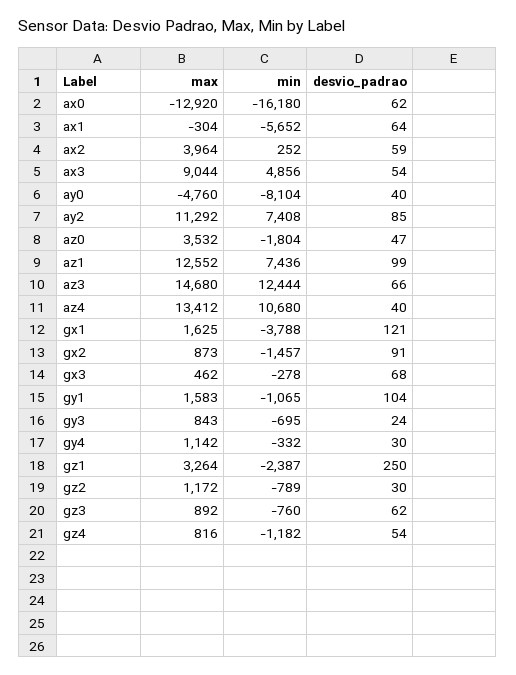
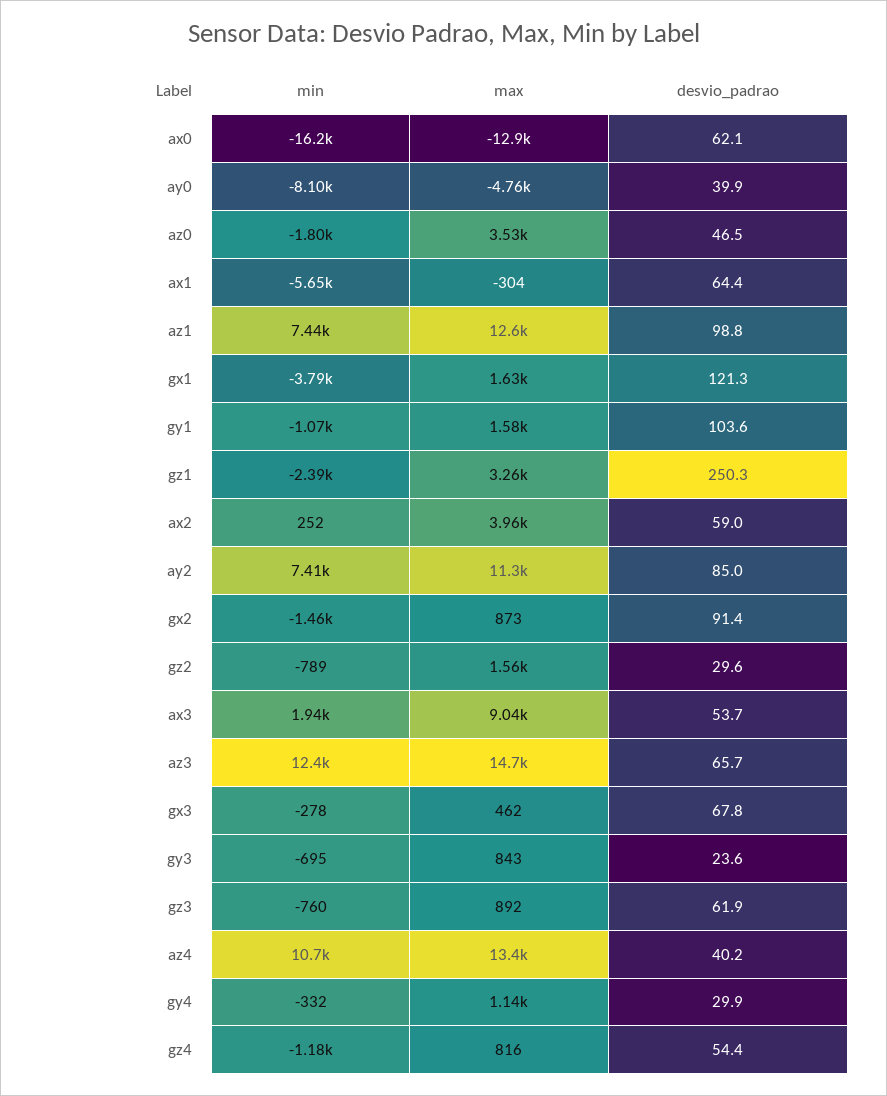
  {
    "max": {
      "ax0": -12920,
      "ax1": -304,
      "ax2": 3964,
      "ax3": 9044,
      "ay0": -4760,
      "ay2": 11292,
      "az0": 3532,
      "az1": 12552,
      "az3": 14680,
      "az4": 13412,
      "gx1": 1625,
      "gx2": 873,
      "gx3": 462,
      "gy1": 1583,
      "gy3": 843,
      "gy4": 1142,
      "gz1": 3264,
-     "gz2": 1172,
+     "gz2": 1560,
      "gz3": 892,
      "gz4": 816
    },
    "min": {
      "ax0": -16180,
      "ax1": -5652,
      "ax2": 252,
-     "ax3": 4856,
+     "ax3": 1940,
      "ay0": -8104,
      "ay2": 7408,
      "az0": -1804,
      "az1": 7436,
      "az3": 12444,
      "az4": 10680,
      "gx1": -3788,
      "gx2": -1457,
      "gx3": -278,
      "gy1": -1065,
      "gy3": -695,
      "gy4": -332,
      "gz1": -2387,
      "gz2": -789,
      "gz3": -760,
      "gz4": -1182
    },
    "desvio_padrao": {
      "ax0": 62.1,
      "ax1": 64.4,
      "ax2": 59,
      "ax3": 53.7,
      "ay0": 39.9,
      "ay2": 85,
      "az0": 46.5,
      "az1": 98.8,
      "az3": 65.7,
      "az4": 40.2,
      "gx1": 121.3,
      "gx2": 91.4,
      "gx3": 67.8,
      "gy1": 103.6,
      "gy3": 23.6,
      "gy4": 29.9,
      "gz1": 250.3,
      "gz2": 29.6,
      "gz3": 61.9,
      "gz4": 54.4
    }
  }

